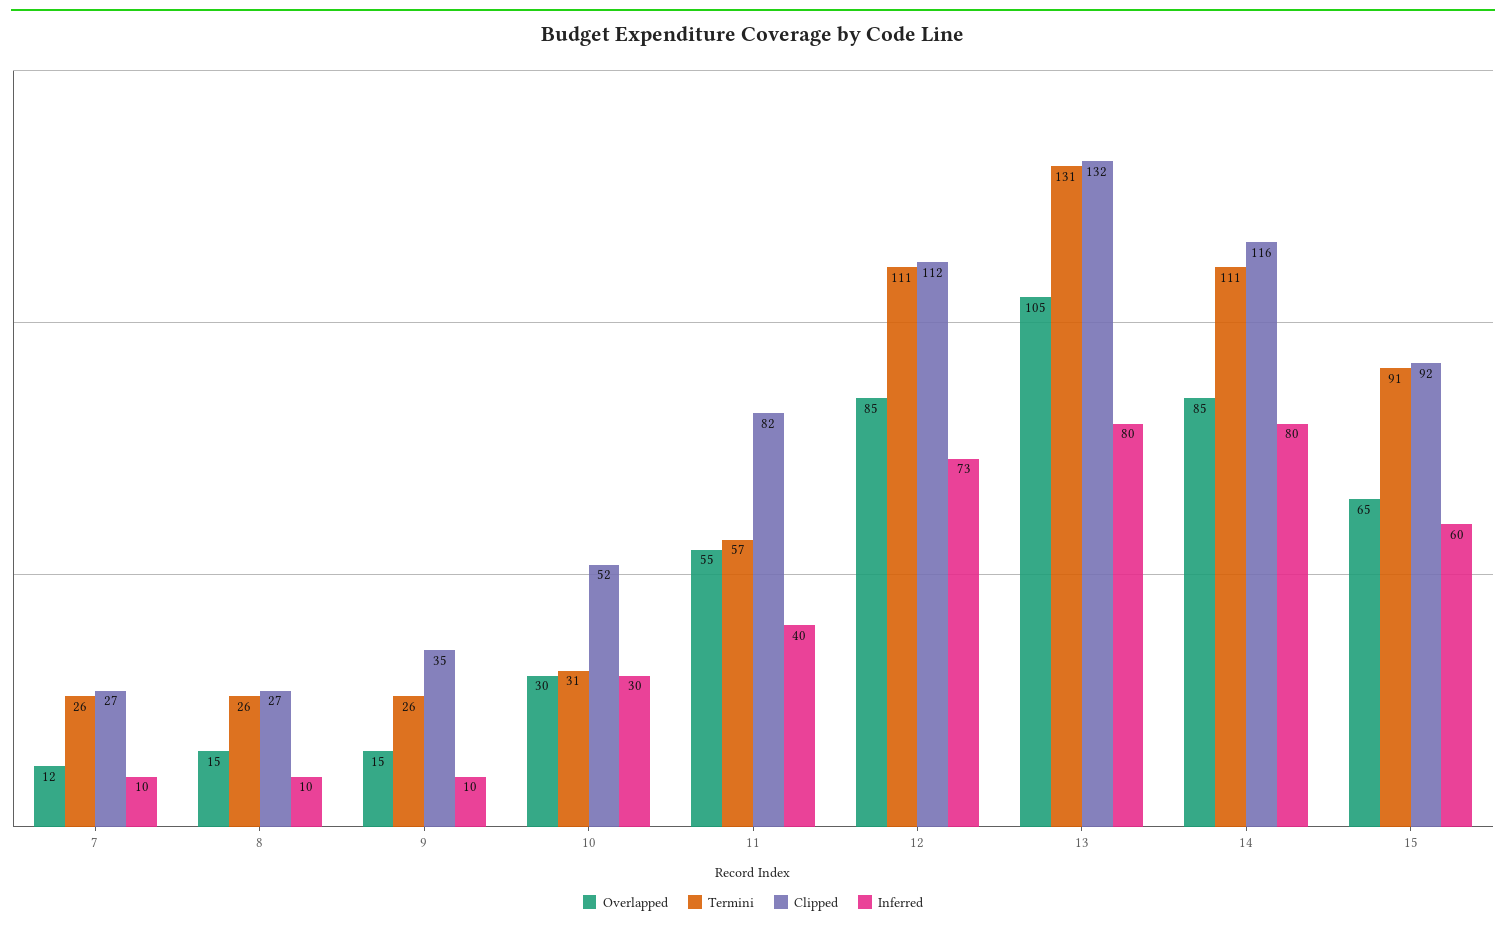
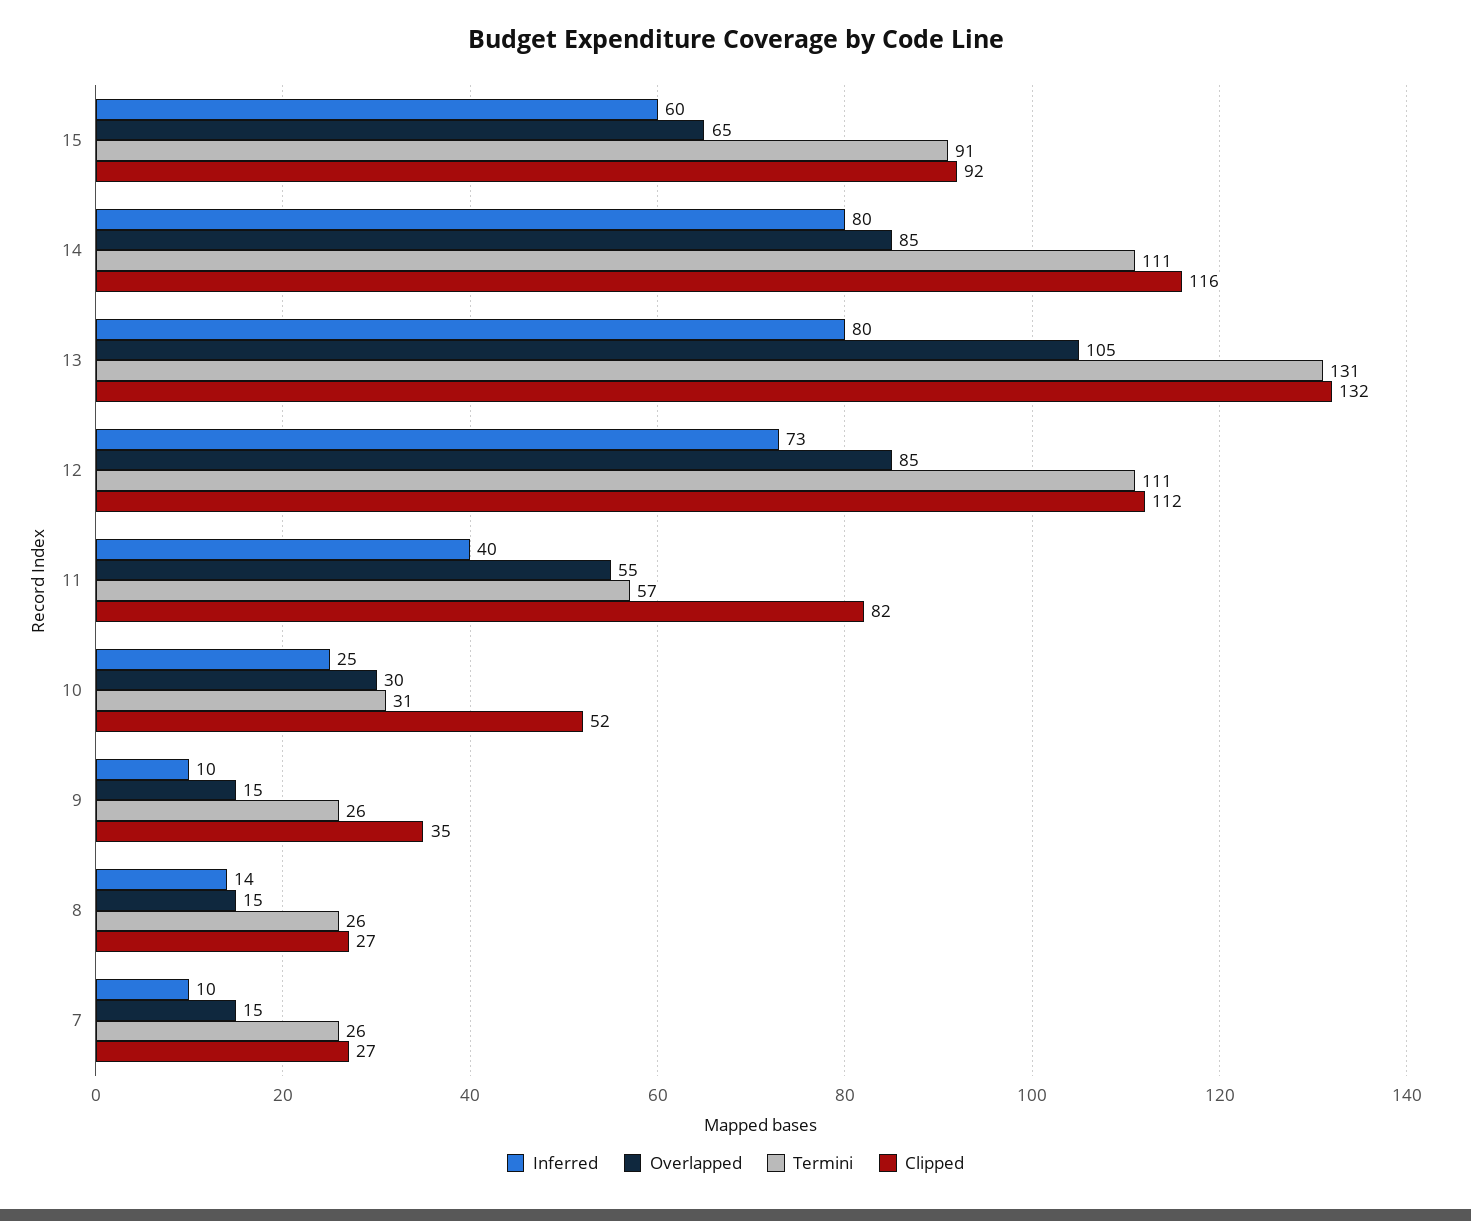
  {
    "Overlapped": {
-     "7": 12,
+     "7": 15,
      "8": 15,
      "9": 15,
      "10": 30,
      "11": 55,
      "12": 85,
      "13": 105,
      "14": 85,
      "15": 65
    },
    "Termini": {
      "7": 26,
      "8": 26,
      "9": 26,
      "10": 31,
      "11": 57,
      "12": 111,
      "13": 131,
      "14": 111,
      "15": 91
    },
    "Clipped": {
      "7": 27,
      "8": 27,
      "9": 35,
      "10": 52,
      "11": 82,
      "12": 112,
      "13": 132,
      "14": 116,
      "15": 92
    },
    "Inferred": {
      "7": 10,
-     "8": 10,
+     "8": 14,
      "9": 10,
-     "10": 30,
+     "10": 25,
      "11": 40,
      "12": 73,
      "13": 80,
      "14": 80,
      "15": 60
    }
  }

